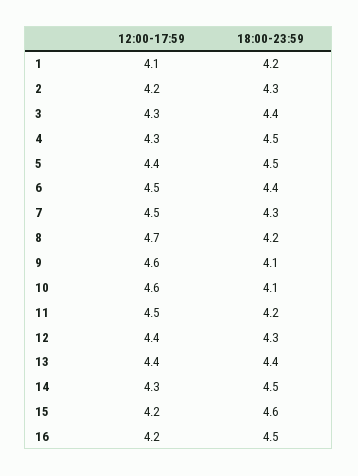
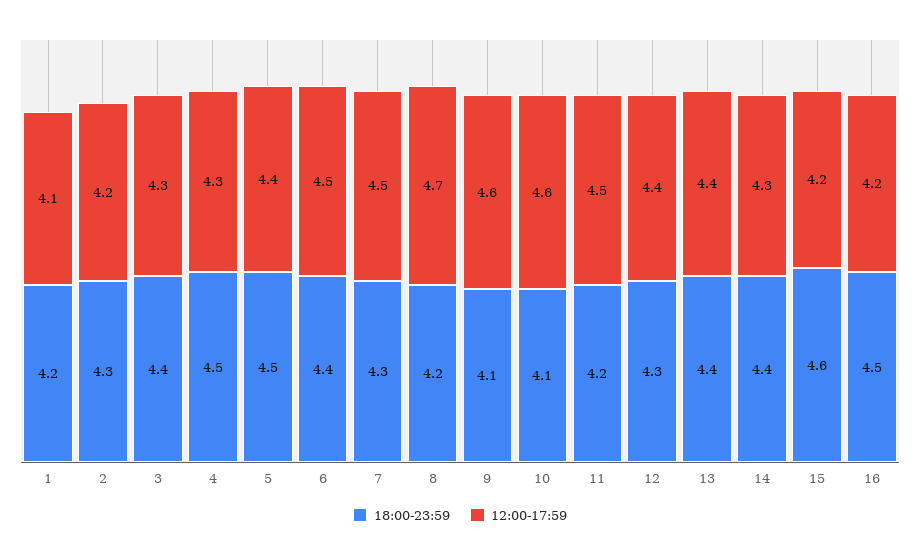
  {
    "12:00-17:59": {
      "1": 4.1,
      "2": 4.2,
      "3": 4.3,
      "4": 4.3,
      "5": 4.4,
      "6": 4.5,
      "7": 4.5,
      "8": 4.7,
      "9": 4.6,
      "10": 4.6,
      "11": 4.5,
      "12": 4.4,
      "13": 4.4,
      "14": 4.3,
      "15": 4.2,
      "16": 4.2
    },
    "18:00-23:59": {
      "1": 4.2,
      "2": 4.3,
      "3": 4.4,
      "4": 4.5,
      "5": 4.5,
      "6": 4.4,
      "7": 4.3,
      "8": 4.2,
      "9": 4.1,
      "10": 4.1,
      "11": 4.2,
      "12": 4.3,
      "13": 4.4,
-     "14": 4.5,
+     "14": 4.4,
      "15": 4.6,
      "16": 4.5
    }
  }

